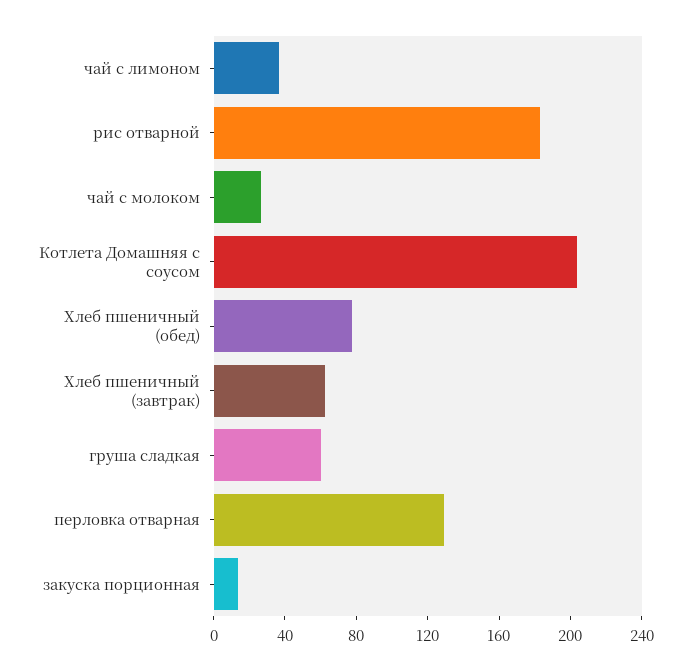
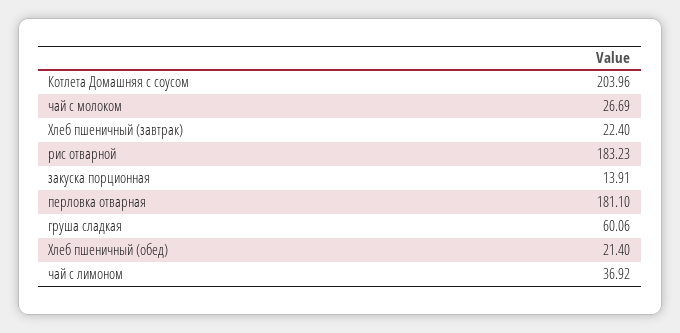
  {
    "чай с лимоном": 36.92,
    "рис отварной": 183.23,
    "чай с молоком": 26.69,
    "Котлета Домашняя с соусом": 203.96,
-   "Хлеб пшеничный (обед)": 80,
+   "Хлеб пшеничный (обед)": 21.4,
-   "Хлеб пшеничный (завтрак)": 60,
+   "Хлеб пшеничный (завтрак)": 22.4,
    "груша сладкая": 60.06,
-   "перловка отварная": 130,
+   "перловка отварная": 181.1,
    "закуска порционная": 13.91
  }

